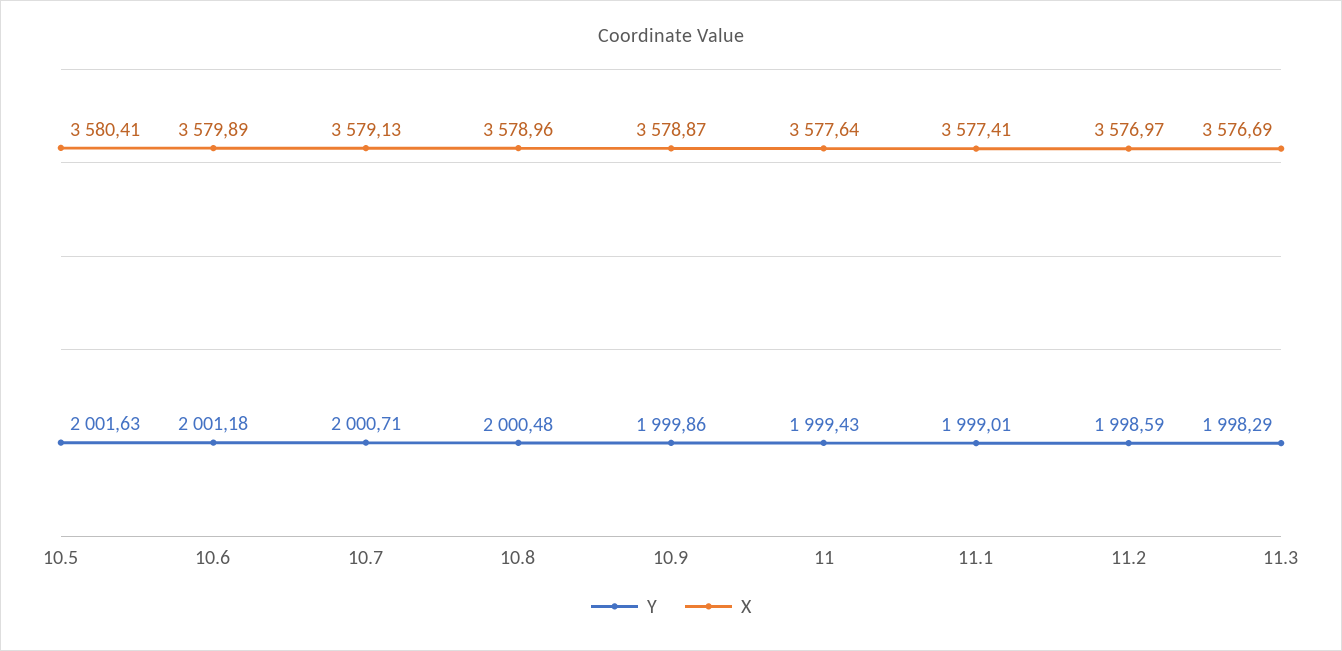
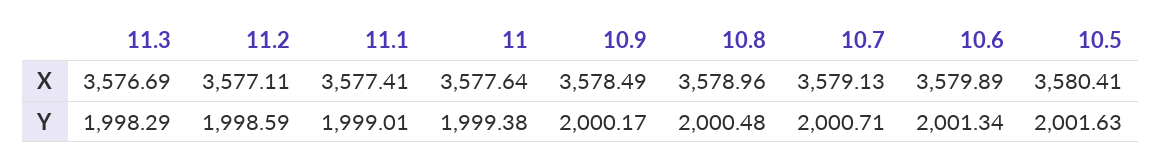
  {
    "Y": {
      "10.5": 2001.63,
-     "10.6": 2001.18,
+     "10.6": 2001.34,
      "10.7": 2000.71,
      "10.8": 2000.48,
-     "10.9": 1999.86,
+     "10.9": 2000.17,
-     "11": 1999.43,
+     "11": 1999.38,
      "11.1": 1999.01,
      "11.2": 1998.59,
      "11.3": 1998.29
    },
    "X": {
      "10.5": 3580.41,
      "10.6": 3579.89,
      "10.7": 3579.13,
      "10.8": 3578.96,
-     "10.9": 3578.87,
+     "10.9": 3578.49,
      "11": 3577.64,
      "11.1": 3577.41,
-     "11.2": 3576.97,
+     "11.2": 3577.11,
      "11.3": 3576.69
    }
  }

